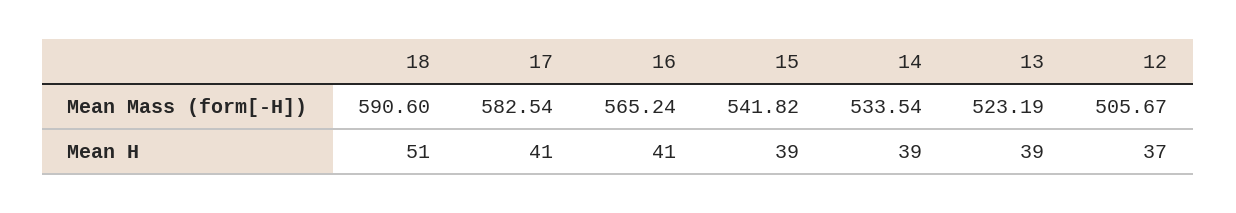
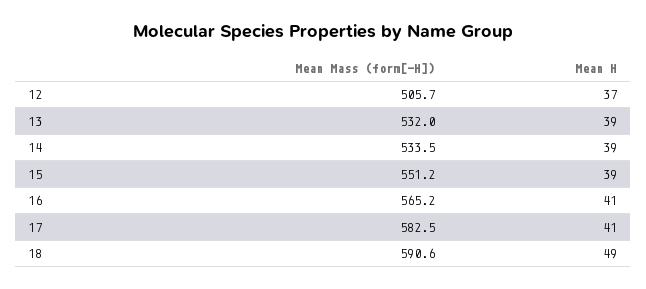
  {
    "18": {
      "Mean Mass (form[-H])": 590.6,
-     "Mean H": 51
+     "Mean H": 49
    },
    "17": {
      "Mean Mass (form[-H])": 582.54,
      "Mean H": 41
    },
    "16": {
      "Mean Mass (form[-H])": 565.24,
      "Mean H": 41
    },
    "15": {
-     "Mean Mass (form[-H])": 541.82,
+     "Mean Mass (form[-H])": 551.2,
      "Mean H": 39
    },
    "14": {
      "Mean Mass (form[-H])": 533.54,
      "Mean H": 39
    },
    "13": {
-     "Mean Mass (form[-H])": 523.19,
+     "Mean Mass (form[-H])": 532,
      "Mean H": 39
    },
    "12": {
      "Mean Mass (form[-H])": 505.67,
      "Mean H": 37
    }
  }

